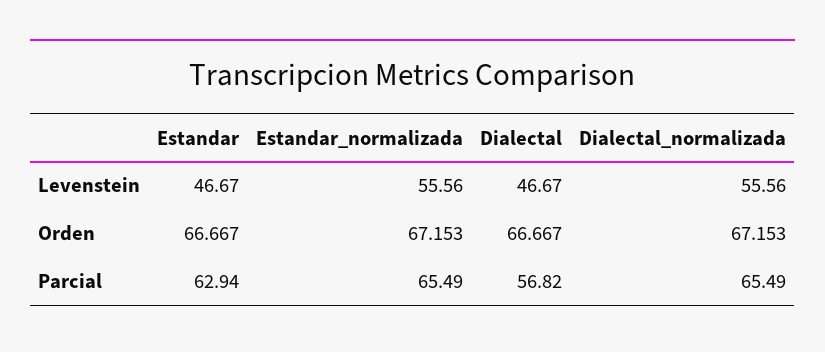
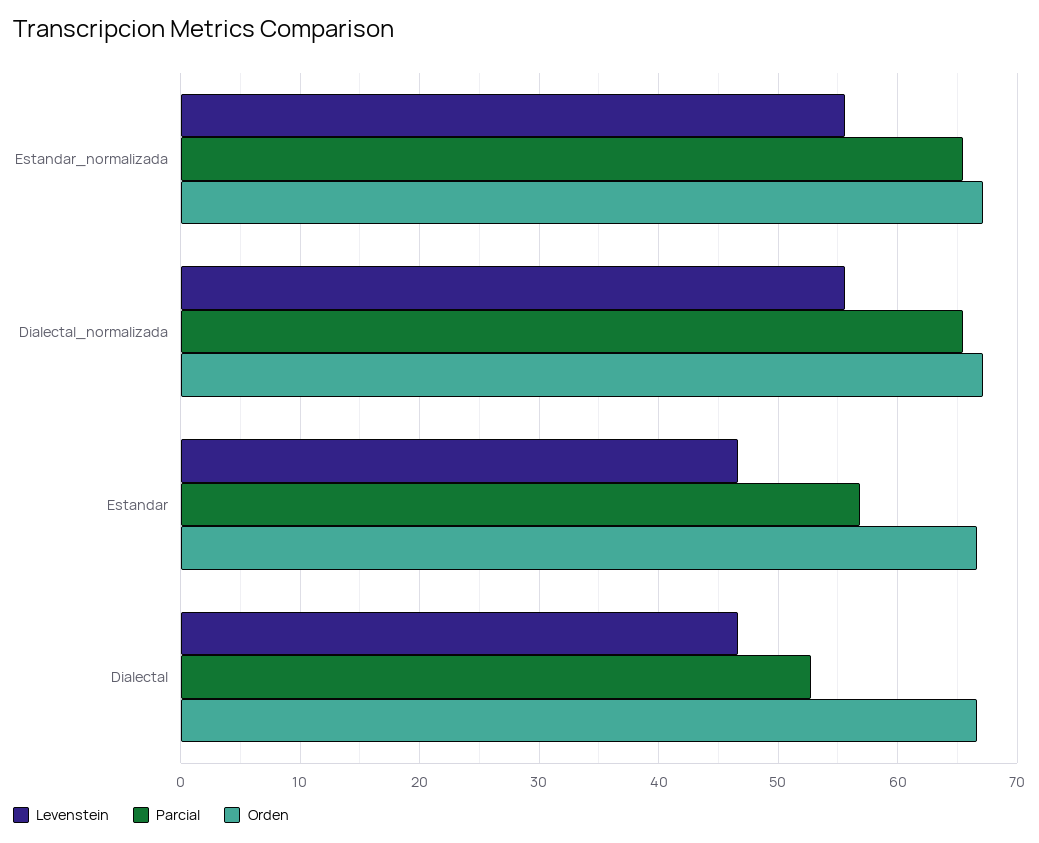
  {
    "Levenstein": {
      "Estandar": 46.67,
      "Estandar_normalizada": 55.56,
      "Dialectal": 46.67,
      "Dialectal_normalizada": 55.56
    },
    "Orden": {
      "Estandar": 66.667,
      "Estandar_normalizada": 67.153,
      "Dialectal": 66.667,
      "Dialectal_normalizada": 67.153
    },
    "Parcial": {
-     "Estandar": 62.94,
+     "Estandar": 57,
      "Estandar_normalizada": 65.49,
-     "Dialectal": 56.82,
+     "Dialectal": 53,
      "Dialectal_normalizada": 65.49
    }
  }

